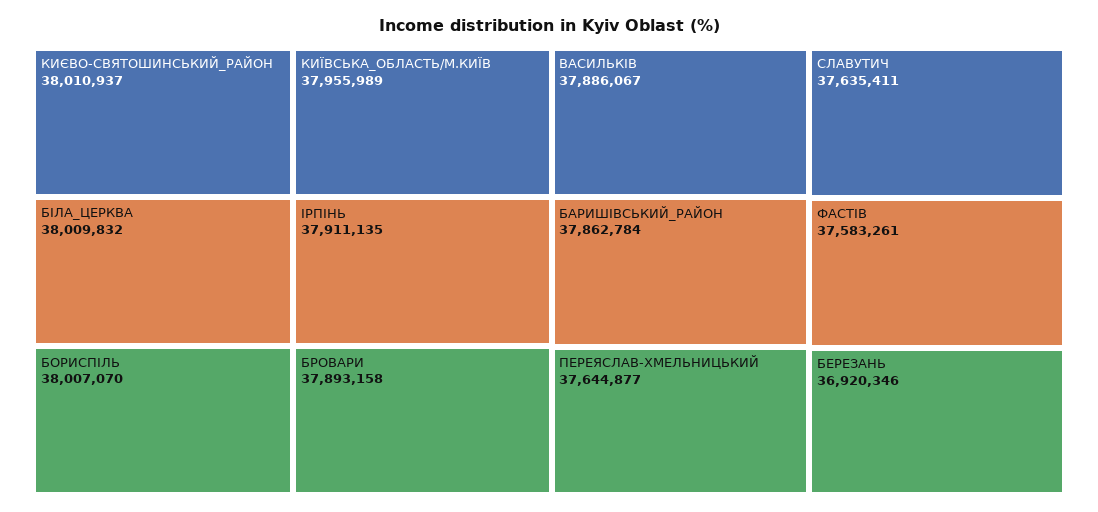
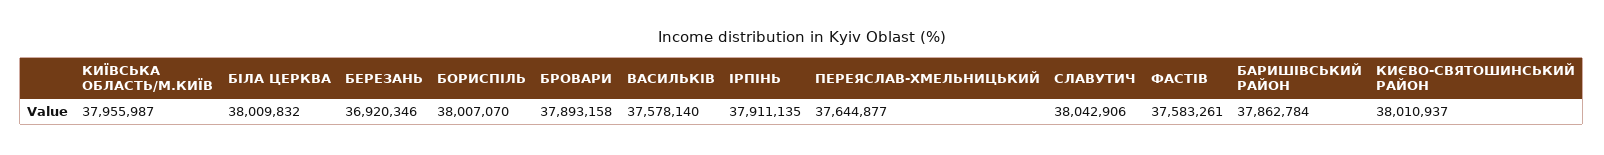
  {
    "КИЄВО-СВЯТОШИНСЬКИЙ_РАЙОН": 38010937,
    "БIЛА_ЦЕРКВА": 38009832,
    "БОРИСПIЛЬ": 38007070,
-   "КИЇВСЬКА_ОБЛАСТЬ/М.КИЇВ": 37955989,
+   "КИЇВСЬКА_ОБЛАСТЬ/М.КИЇВ": 37955987,
    "IРПIНЬ": 37911135,
    "БРОВАРИ": 37893158,
-   "ВАСИЛЬКIВ": 37886067,
+   "ВАСИЛЬКIВ": 37578140,
    "БАРИШIВСЬКИЙ_РАЙОН": 37862784,
    "ПЕРЕЯСЛАВ-ХМЕЛЬНИЦЬКИЙ": 37644877,
-   "СЛАВУТИЧ": 37635411,
+   "СЛАВУТИЧ": 38042906,
    "ФАСТIВ": 37583261,
    "БЕРЕЗАНЬ": 36920346
  }

